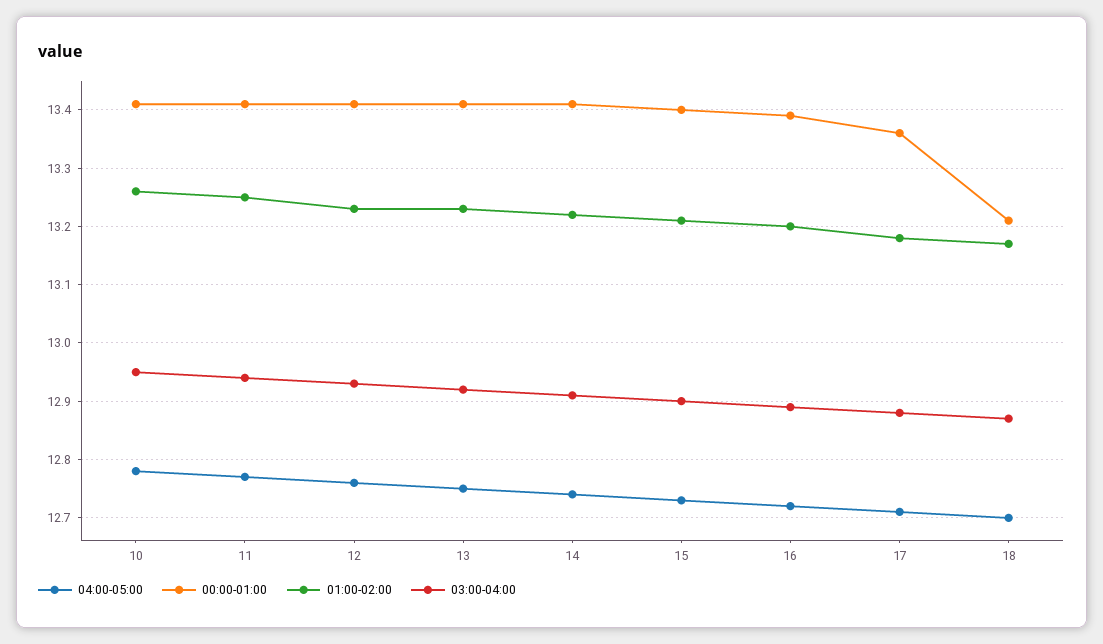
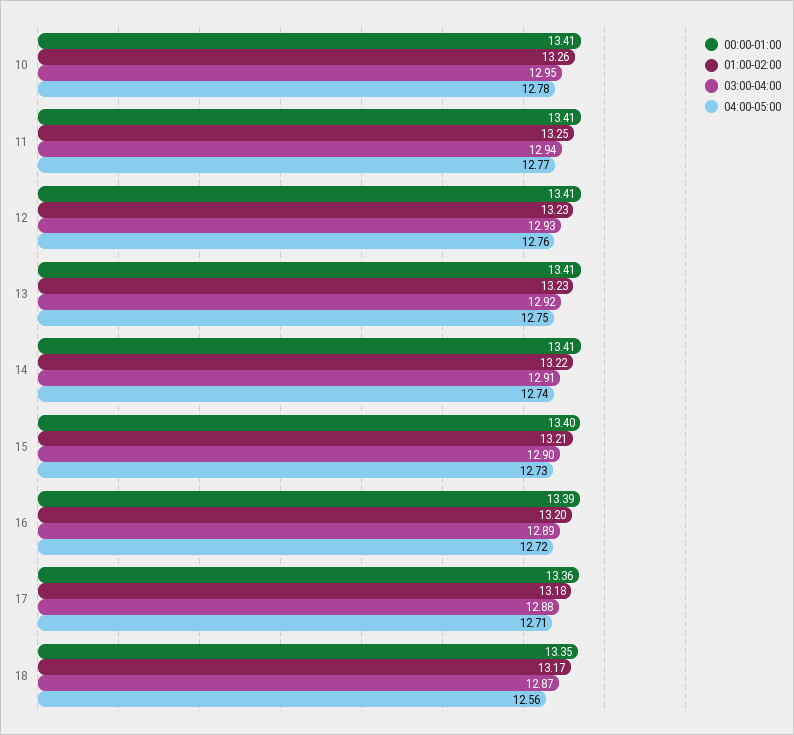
  {
    "04:00-05:00": {
      "10": 12.78,
      "11": 12.77,
      "12": 12.76,
      "13": 12.75,
      "14": 12.74,
      "15": 12.73,
      "16": 12.72,
      "17": 12.71,
-     "18": 12.7
+     "18": 12.56
    },
    "00:00-01:00": {
      "10": 13.41,
      "11": 13.41,
      "12": 13.41,
      "13": 13.41,
      "14": 13.41,
      "15": 13.4,
      "16": 13.39,
      "17": 13.36,
-     "18": 13.2
+     "18": 13.35
    },
    "01:00-02:00": {
      "10": 13.26,
      "11": 13.25,
      "12": 13.23,
      "13": 13.23,
      "14": 13.22,
      "15": 13.21,
      "16": 13.2,
      "17": 13.18,
      "18": 13.17
    },
    "03:00-04:00": {
      "10": 12.95,
      "11": 12.94,
      "12": 12.93,
      "13": 12.92,
      "14": 12.91,
      "15": 12.9,
      "16": 12.89,
      "17": 12.88,
      "18": 12.87
    }
  }

